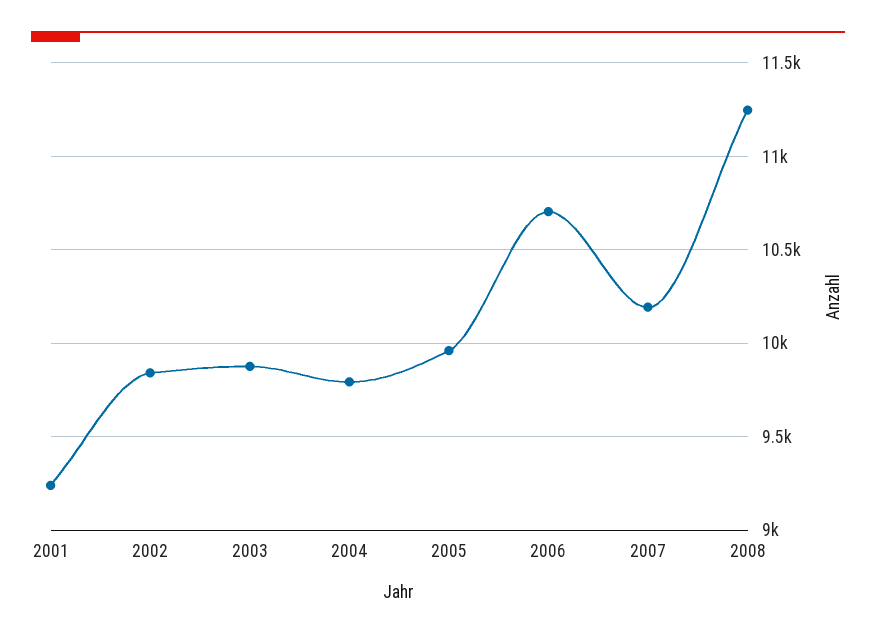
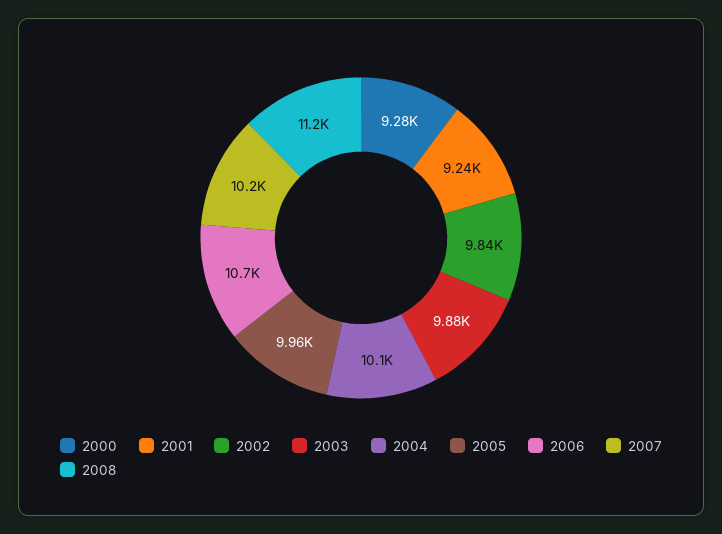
  {
    "2001": 9240,
    "2002": 9840,
    "2003": 9880,
-   "2004": 9800,
+   "2004": 10100,
    "2005": 9960,
    "2006": 10700,
    "2007": 10200,
-   "2008": 11200
+   "2008": 11200,
+   "2000": 9280
  }

